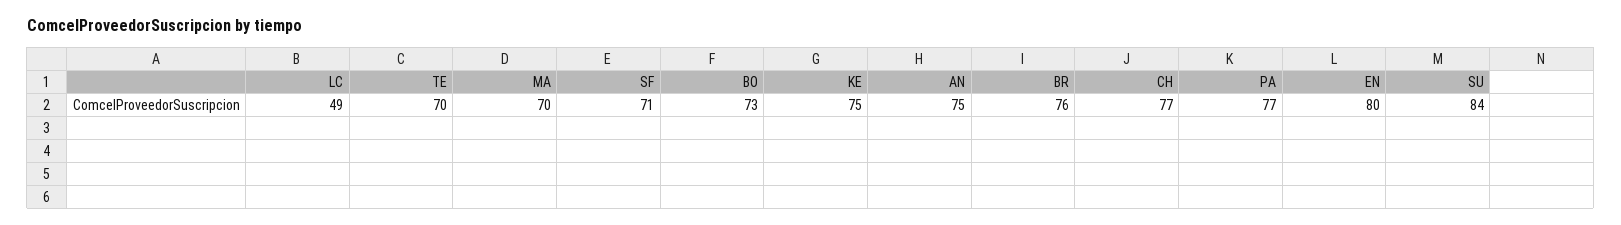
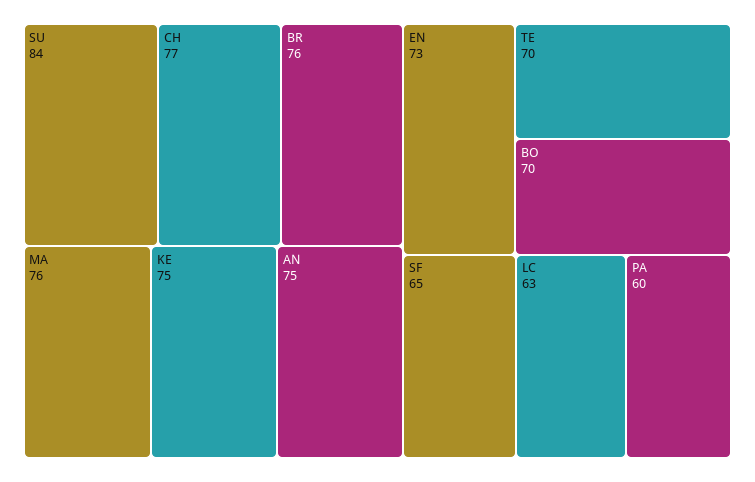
  {
-   "LC": 49,
+   "LC": 63,
    "TE": 70,
-   "MA": 70,
+   "MA": 76,
-   "SF": 71,
+   "SF": 65,
-   "BO": 73,
+   "BO": 70,
    "KE": 75,
    "AN": 75,
    "BR": 76,
    "CH": 77,
-   "PA": 77,
+   "PA": 60,
-   "EN": 80,
+   "EN": 73,
    "SU": 84
  }

